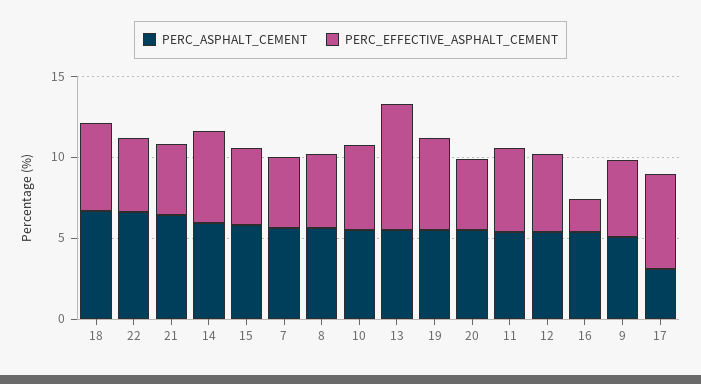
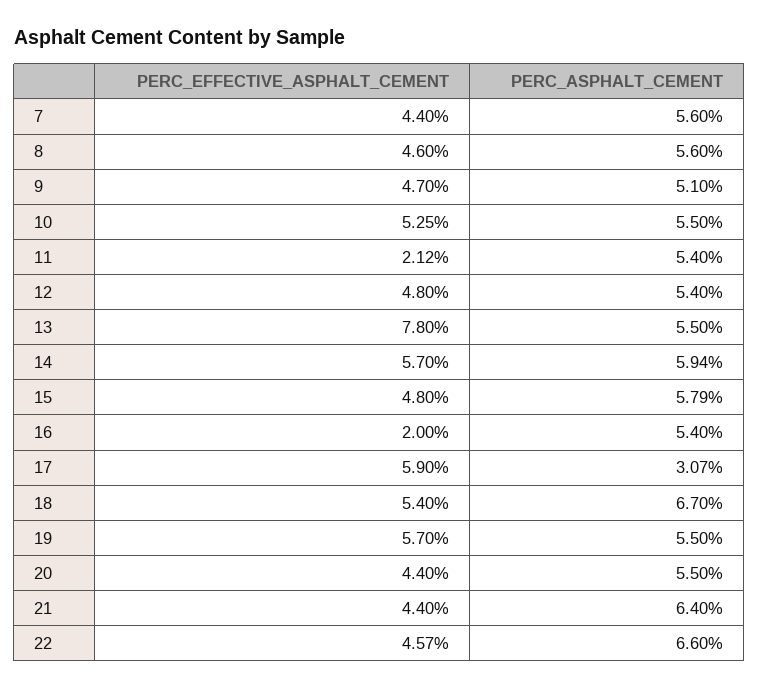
  {
    "PERC_ASPHALT_CEMENT": {
      "18": 6.7,
      "22": 6.6,
      "21": 6.4,
      "14": 5.94,
      "15": 5.79,
      "7": 5.6,
      "8": 5.6,
      "10": 5.5,
      "13": 5.5,
      "19": 5.5,
      "20": 5.5,
      "11": 5.4,
      "12": 5.4,
      "16": 5.4,
      "9": 5.1,
      "17": 3.07
    },
    "PERC_EFFECTIVE_ASPHALT_CEMENT": {
      "18": 5.4,
      "22": 4.57,
      "21": 4.4,
      "14": 5.7,
      "15": 4.8,
      "7": 4.4,
      "8": 4.6,
      "10": 5.25,
      "13": 7.8,
      "19": 5.7,
      "20": 4.4,
-     "11": 5,
+     "11": 2.12,
      "12": 4.8,
      "16": 2,
      "9": 4.7,
      "17": 5.9
    }
  }

